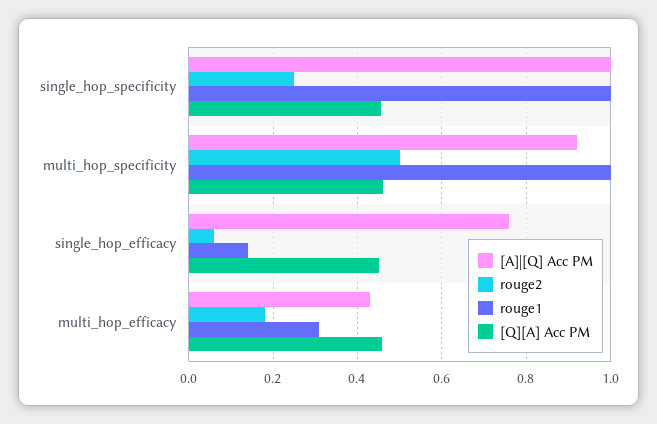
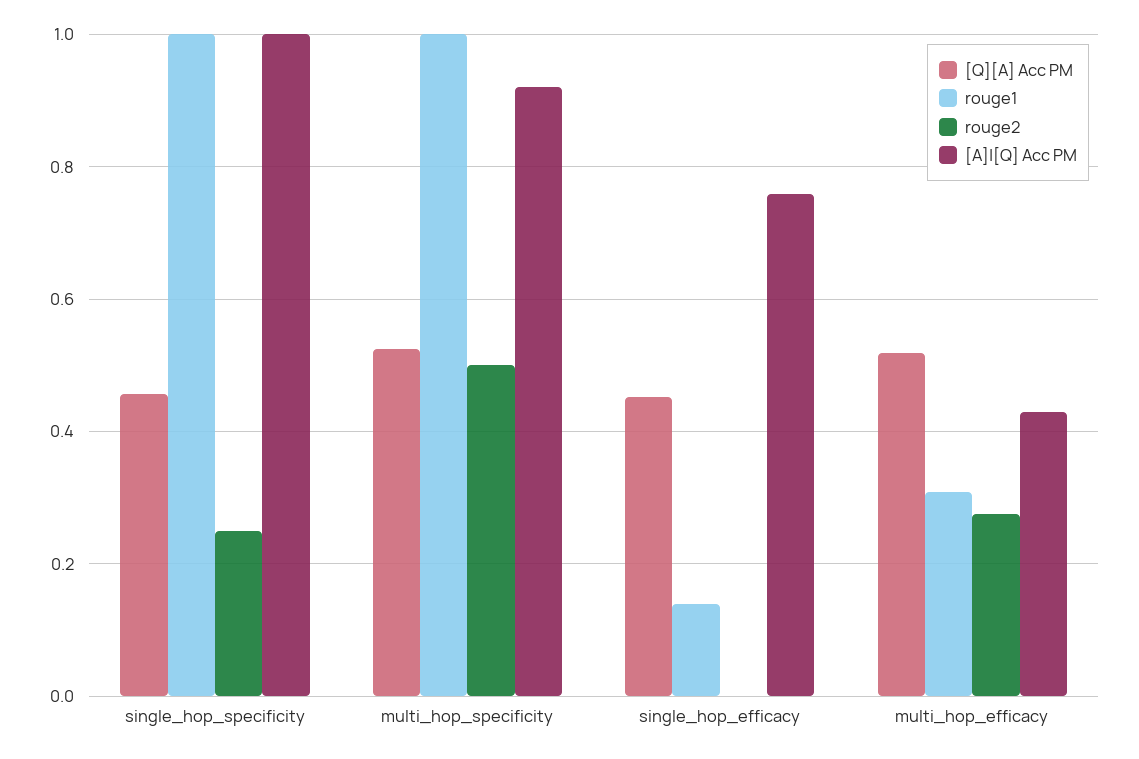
  {
    "[A]|[Q] Acc PM": {
      "single_hop_specificity": 1,
      "multi_hop_specificity": 0.92,
      "single_hop_efficacy": 0.76,
      "multi_hop_efficacy": 0.42
    },
    "rouge2": {
      "single_hop_specificity": 0.26,
      "multi_hop_specificity": 0.5,
-     "single_hop_efficacy": 0.06,
+     "single_hop_efficacy": 0,
-     "multi_hop_efficacy": 0.18
+     "multi_hop_efficacy": 0.28
    },
    "rouge1": {
      "single_hop_specificity": 1,
      "multi_hop_specificity": 1,
      "single_hop_efficacy": 0.14,
      "multi_hop_efficacy": 0.3
    },
    "[Q][A] Acc PM": {
      "single_hop_specificity": 0.46,
-     "multi_hop_specificity": 0.46,
+     "multi_hop_specificity": 0.52,
      "single_hop_efficacy": 0.46,
-     "multi_hop_efficacy": 0.46
+     "multi_hop_efficacy": 0.52
    }
  }

